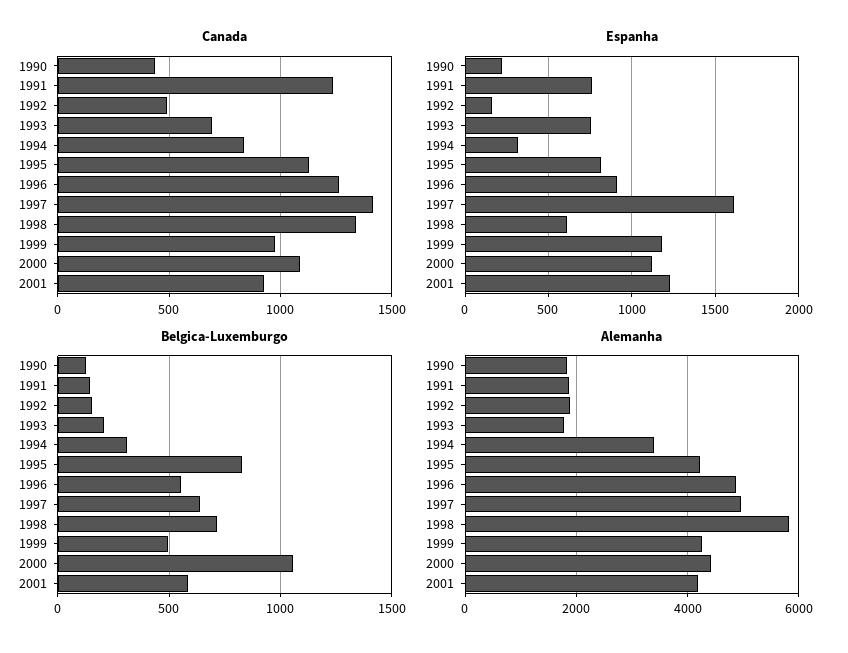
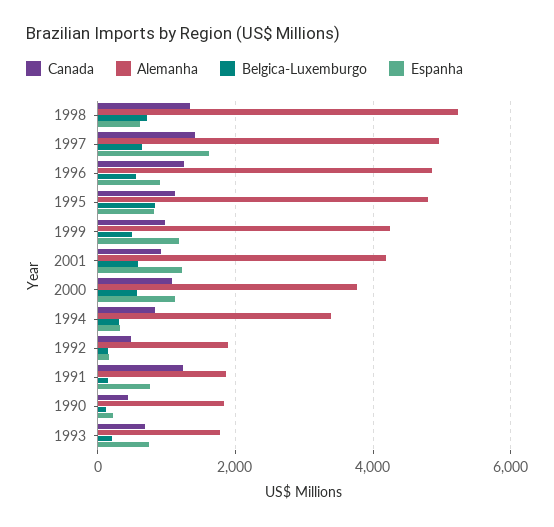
  {
    "Canada": {
      "1990": 450,
      "1991": 1250,
      "1992": 500,
      "1993": 700,
      "1994": 850,
      "1995": 1150,
      "1996": 1250,
      "1997": 1400,
      "1998": 1350,
      "1999": 950,
      "2000": 1100,
      "2001": 950
    },
    "Espanha": {
      "1990": 200,
      "1991": 750,
      "1992": 150,
      "1993": 750,
      "1994": 300,
      "1995": 800,
      "1996": 900,
      "1997": 1600,
      "1998": 600,
      "1999": 1200,
      "2000": 1100,
      "2001": 1200
    },
    "Belgica-Luxemburgo": {
      "1990": 150,
      "1991": 150,
      "1992": 150,
      "1993": 200,
      "1994": 300,
      "1995": 850,
      "1996": 550,
      "1997": 650,
      "1998": 700,
      "1999": 500,
-     "2000": 1050,
+     "2000": 600,
      "2001": 600
    },
    "Alemanha": {
      "1990": 1800,
      "1991": 1800,
      "1992": 1800,
      "1993": 1800,
      "1994": 3400,
-     "1995": 4200,
+     "1995": 4800,
      "1996": 4800,
      "1997": 5000,
-     "1998": 5800,
+     "1998": 5200,
      "1999": 4200,
-     "2000": 4400,
+     "2000": 3800,
      "2001": 4200
    }
  }

